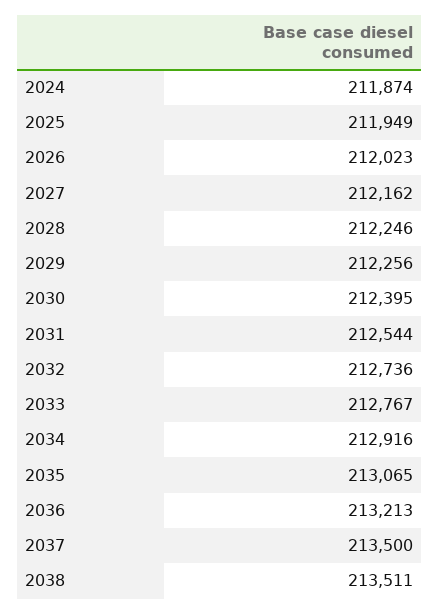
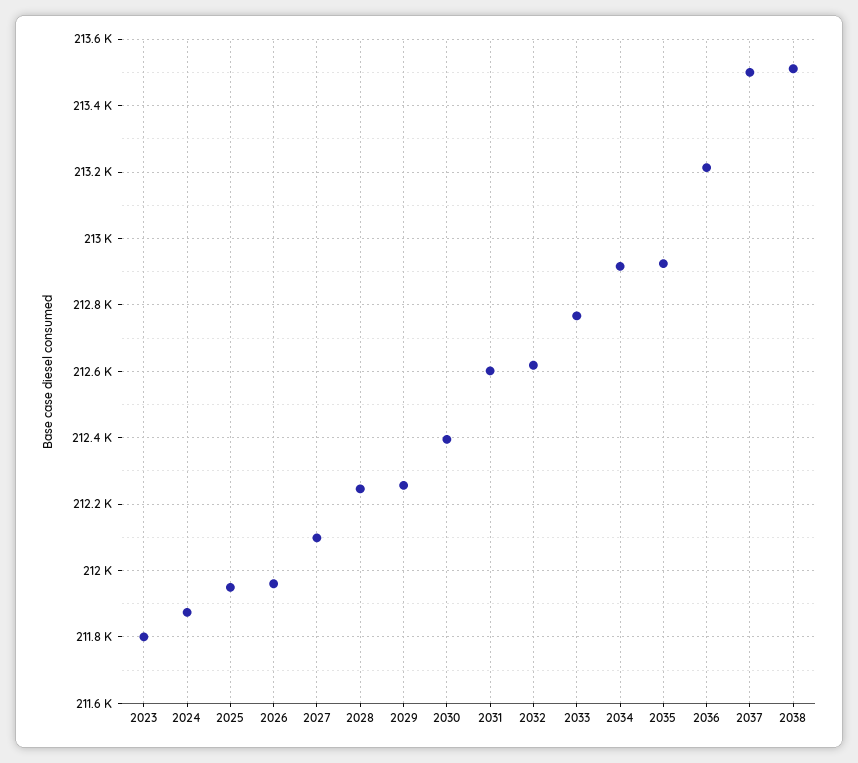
  {
    "2024": 211874,
    "2025": 211949,
-   "2026": 212023,
+   "2026": 211960,
-   "2027": 212162,
+   "2027": 212100,
    "2028": 212246,
    "2029": 212256,
    "2030": 212395,
-   "2031": 212544,
+   "2031": 212600,
-   "2032": 212736,
+   "2032": 212620,
    "2033": 212767,
    "2034": 212916,
-   "2035": 213065,
+   "2035": 212920,
    "2036": 213213,
    "2037": 213500,
-   "2038": 213511
+   "2038": 213511,
+   "2023": 211800
  }

